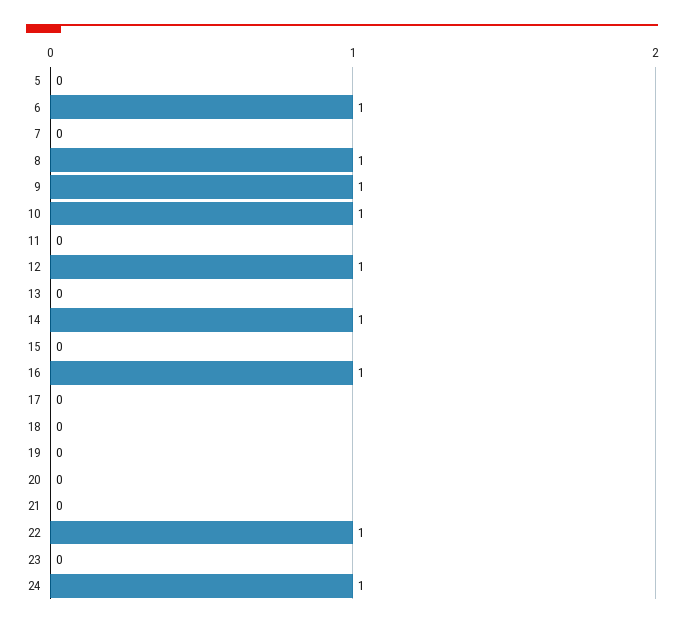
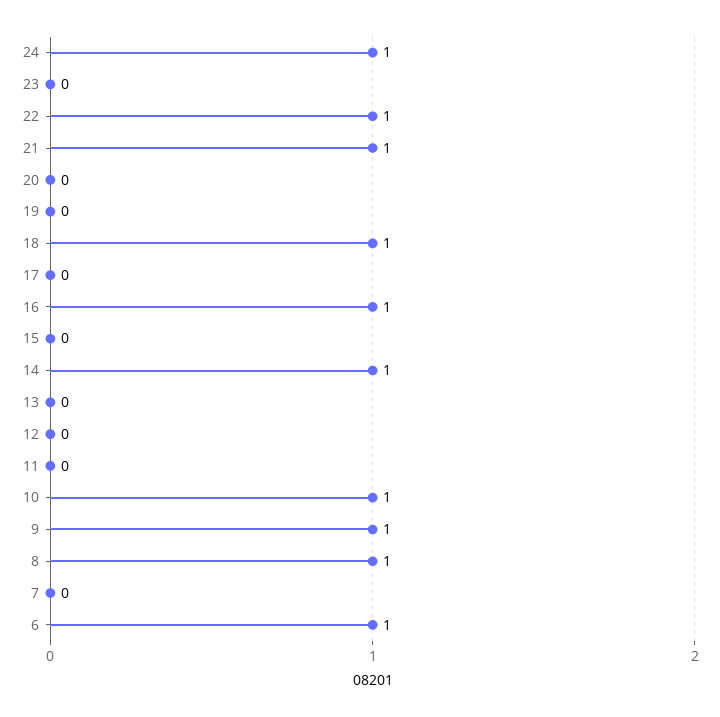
  {
-   "5": 0,
    "6": 1,
    "7": 0,
    "8": 1,
    "9": 1,
    "10": 1,
    "11": 0,
-   "12": 1,
+   "12": 0,
    "13": 0,
    "14": 1,
    "15": 0,
    "16": 1,
    "17": 0,
-   "18": 0,
+   "18": 1,
    "19": 0,
    "20": 0,
-   "21": 0,
+   "21": 1,
    "22": 1,
    "23": 0,
    "24": 1
  }

